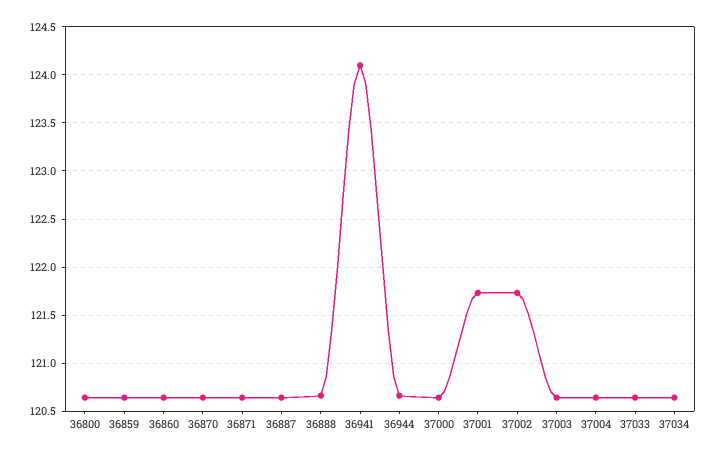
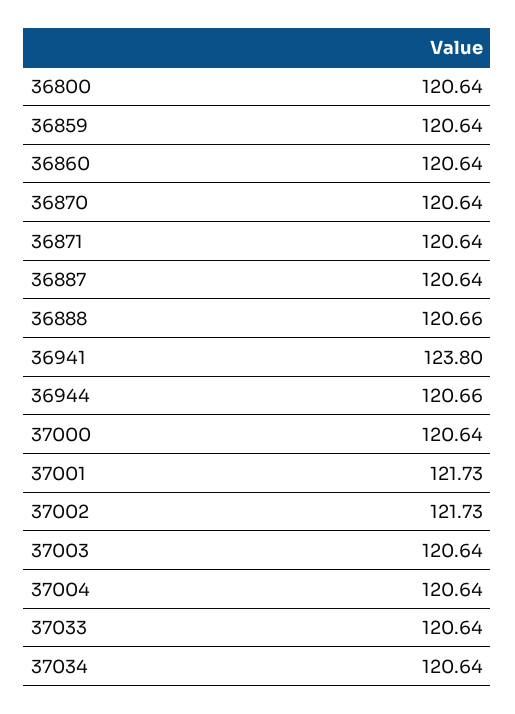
  {
    "36800": 120.64,
    "36859": 120.64,
    "36860": 120.64,
    "36870": 120.64,
    "36871": 120.64,
    "36887": 120.64,
    "36888": 120.66,
-   "36941": 124.1,
+   "36941": 123.8,
    "36944": 120.66,
    "37000": 120.64,
    "37001": 121.73,
    "37002": 121.73,
    "37003": 120.64,
    "37004": 120.64,
    "37033": 120.64,
    "37034": 120.64
  }

